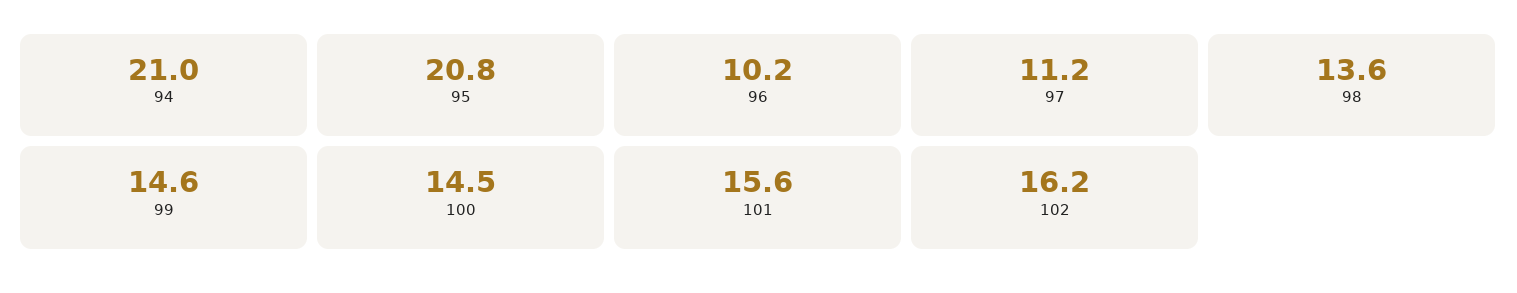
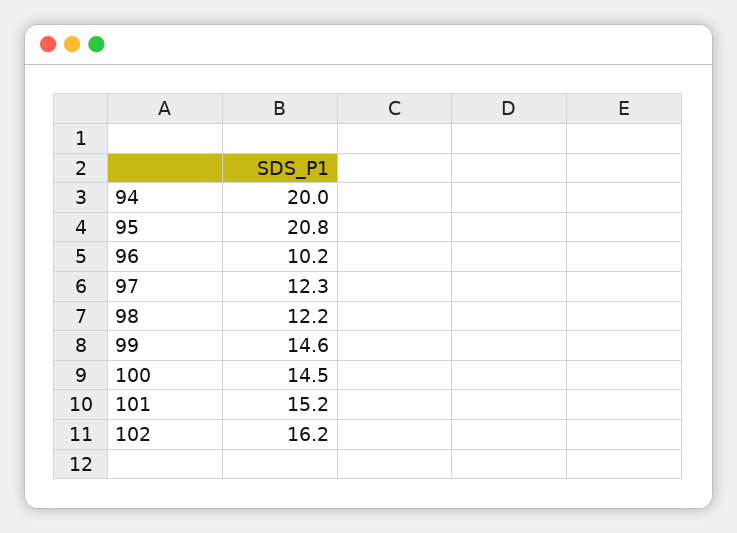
  {
-   "94": 21,
+   "94": 20,
    "95": 20.8,
    "96": 10.2,
-   "97": 11.2,
+   "97": 12.3,
-   "98": 13.6,
+   "98": 12.2,
    "99": 14.6,
    "100": 14.5,
-   "101": 15.6,
+   "101": 15.2,
    "102": 16.2
  }

